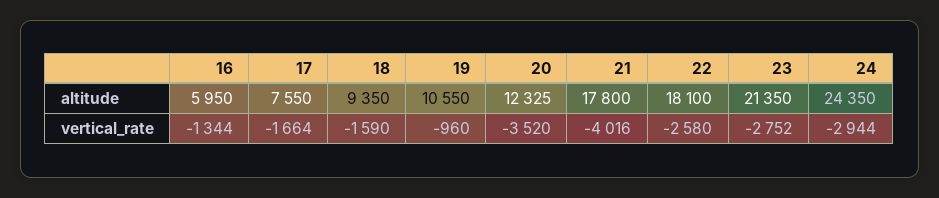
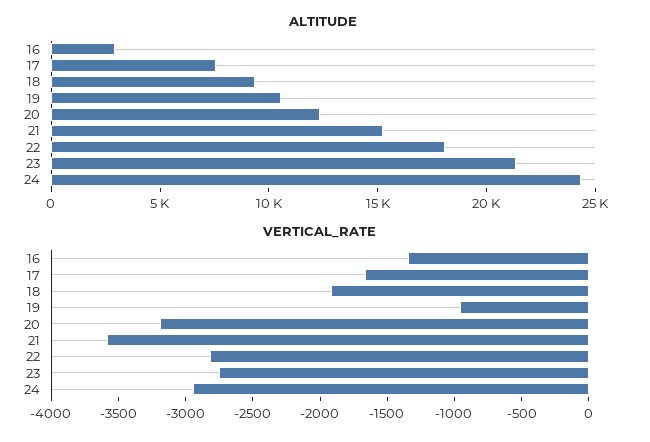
  {
    "altitude": {
-     "16": 5950,
+     "16": 3000,
      "17": 7550,
      "18": 9350,
      "19": 10550,
      "20": 12325,
-     "21": 17800,
+     "21": 15000,
      "22": 18100,
      "23": 21350,
      "24": 24350
    },
    "vertical_rate": {
      "16": -1344,
      "17": -1664,
-     "18": -1590,
+     "18": -1900,
      "19": -960,
-     "20": -3520,
+     "20": -3200,
-     "21": -4016,
+     "21": -3600,
-     "22": -2580,
+     "22": -2800,
      "23": -2752,
      "24": -2944
    }
  }

